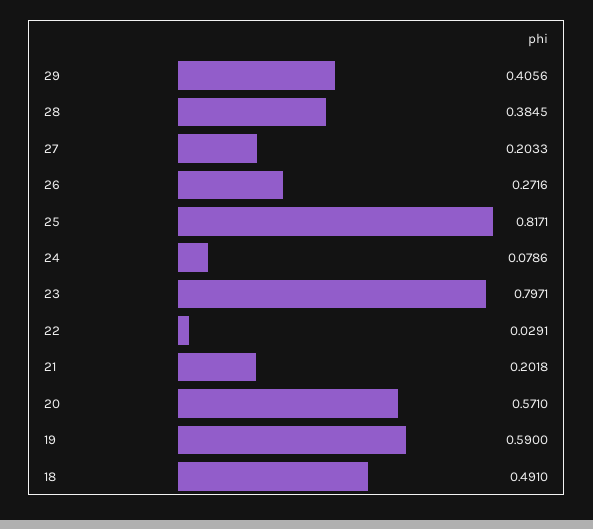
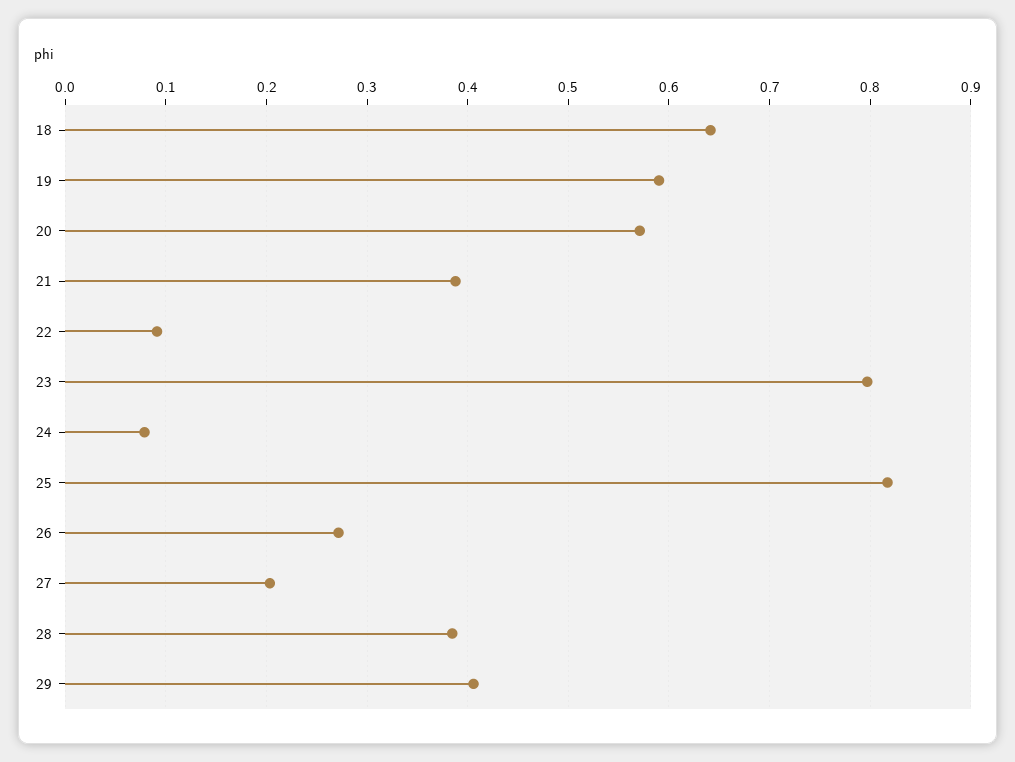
  {
    "29": 0.4056,
    "28": 0.3845,
    "27": 0.2033,
    "26": 0.2716,
    "25": 0.8171,
    "24": 0.0786,
    "23": 0.7971,
-   "22": 0.0291,
+   "22": 0.09,
-   "21": 0.2018,
+   "21": 0.39,
    "20": 0.571,
    "19": 0.59,
-   "18": 0.491
+   "18": 0.64
  }

